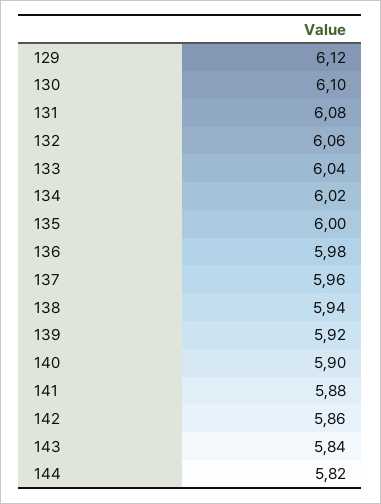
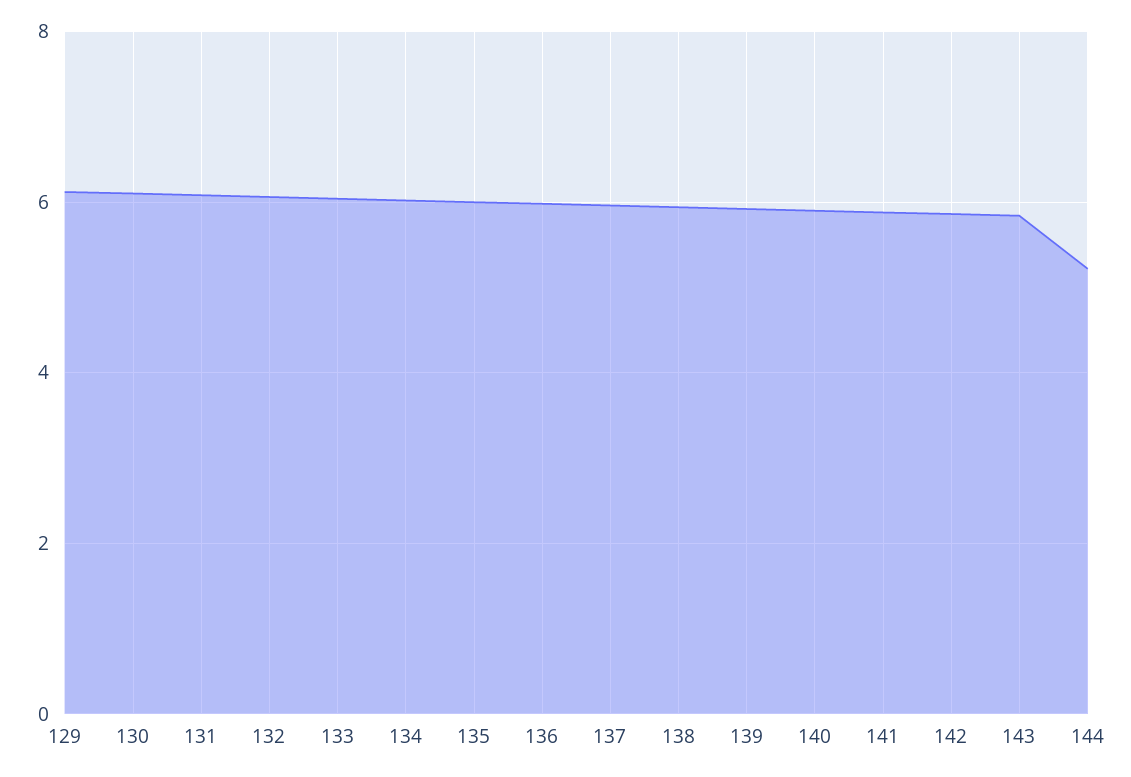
  {
    "129": 6.12,
    "130": 6.1,
    "131": 6.08,
    "132": 6.06,
    "133": 6.04,
    "134": 6.02,
    "135": 6,
    "136": 5.98,
    "137": 5.96,
    "138": 5.94,
    "139": 5.92,
    "140": 5.9,
    "141": 5.88,
    "142": 5.86,
    "143": 5.84,
-   "144": 5.82
+   "144": 5.2
  }

